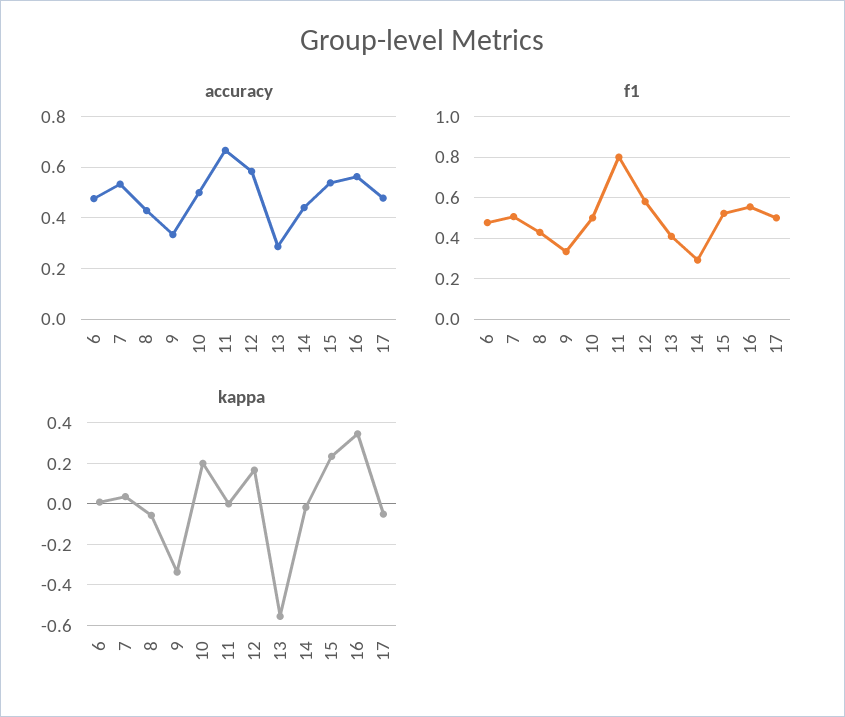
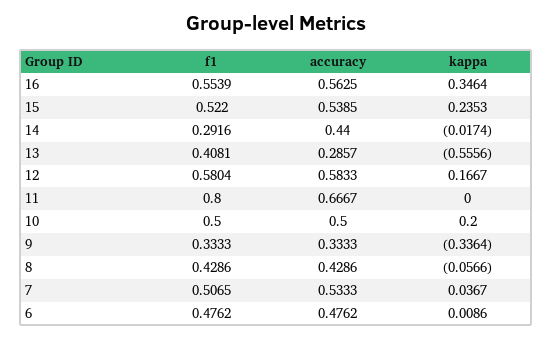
  {
    "accuracy": {
      "6": 0.4762,
      "7": 0.5333,
      "8": 0.4286,
      "9": 0.3333,
      "10": 0.5,
      "11": 0.6667,
      "12": 0.5833,
      "13": 0.2857,
      "14": 0.44,
      "15": 0.5385,
-     "16": 0.5625,
+     "16": 0.5625
-     "17": 0.475
    },
    "f1": {
      "6": 0.4762,
      "7": 0.5065,
      "8": 0.4286,
      "9": 0.3333,
      "10": 0.5,
      "11": 0.8,
      "12": 0.5804,
      "13": 0.4081,
      "14": 0.2916,
      "15": 0.522,
-     "16": 0.5539,
+     "16": 0.5539
-     "17": 0.5
    },
    "kappa": {
      "6": 0.0086,
      "7": 0.0367,
      "8": -0.0566,
      "9": -0.3364,
      "10": 0.2,
      "11": 0,
      "12": 0.1667,
      "13": -0.5556,
      "14": -0.0174,
      "15": 0.2353,
-     "16": 0.3464,
+     "16": 0.3464
-     "17": -0.05
    }
  }

